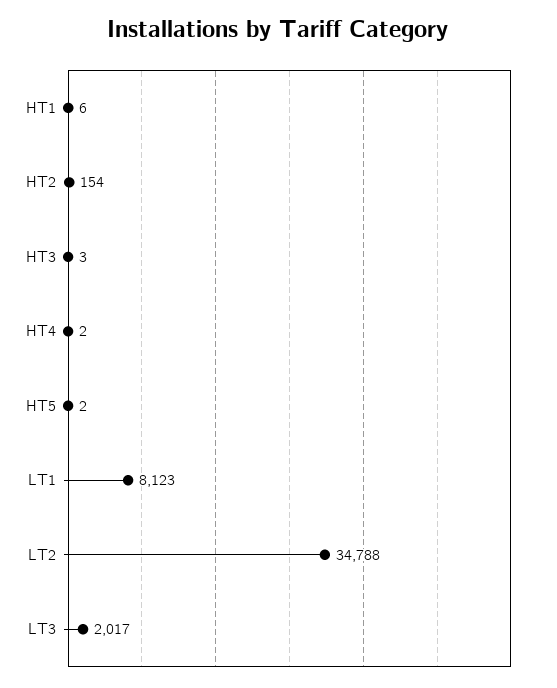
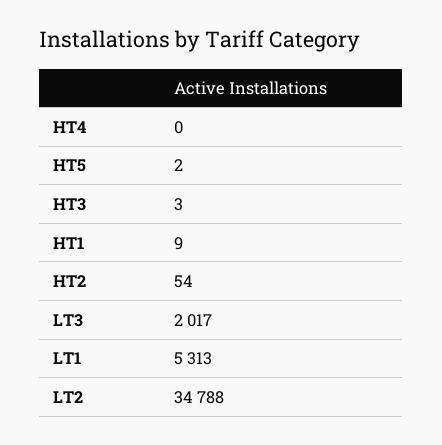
  {
-   "HT1": 6,
+   "HT1": 9,
-   "HT2": 154,
+   "HT2": 54,
    "HT3": 3,
-   "HT4": 2,
+   "HT4": 0,
    "HT5": 2,
-   "LT1": 8123,
+   "LT1": 5313,
    "LT2": 34788,
    "LT3": 2017
  }

